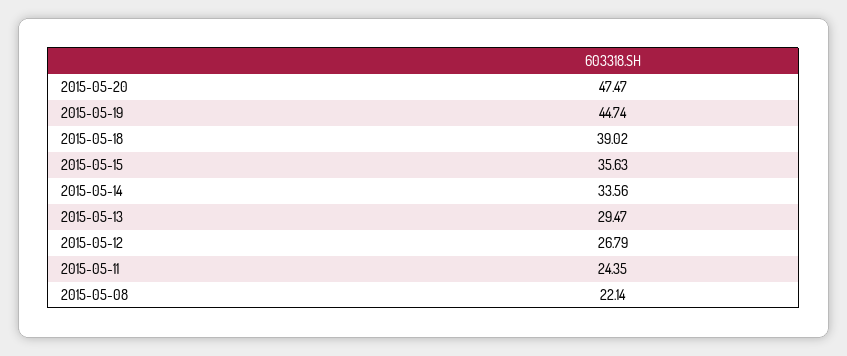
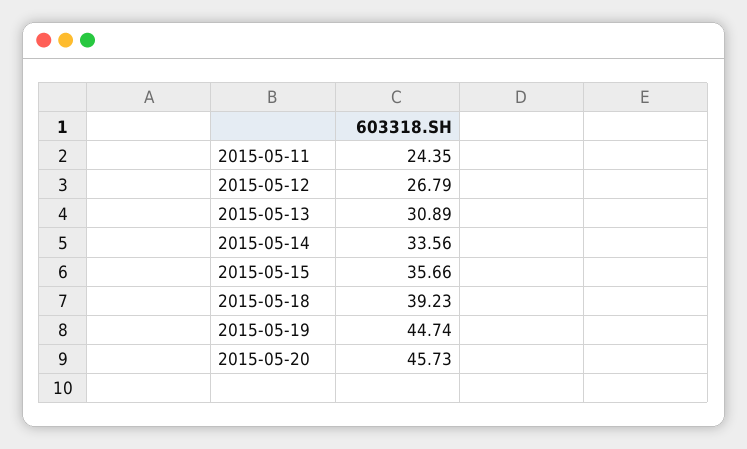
  {
-   "2015-05-20": 47.47,
+   "2015-05-20": 45.73,
    "2015-05-19": 44.74,
-   "2015-05-18": 39.02,
+   "2015-05-18": 39.23,
-   "2015-05-15": 35.63,
+   "2015-05-15": 35.66,
    "2015-05-14": 33.56,
-   "2015-05-13": 29.47,
+   "2015-05-13": 30.89,
    "2015-05-12": 26.79,
-   "2015-05-11": 24.35,
+   "2015-05-11": 24.35
-   "2015-05-08": 22.14
  }

